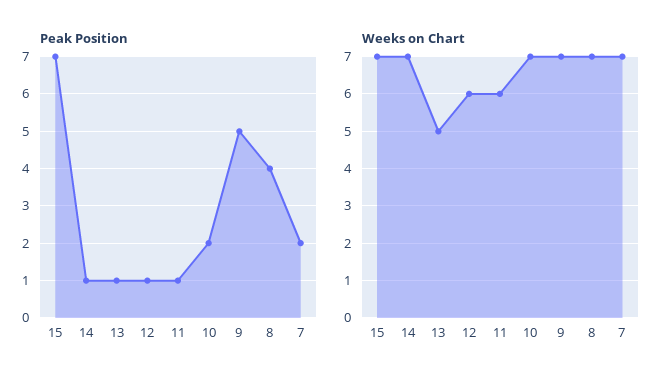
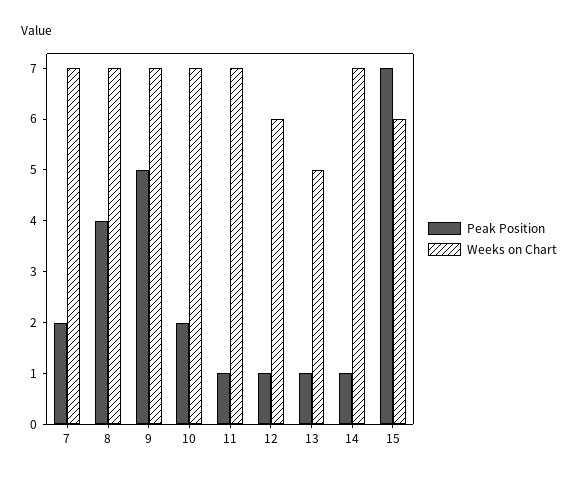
  {
    "Peak Position": {
      "15": 7,
      "14": 1,
      "13": 1,
      "12": 1,
      "11": 1,
      "10": 2,
      "9": 5,
      "8": 4,
      "7": 2
    },
    "Weeks on Chart": {
-     "15": 7,
+     "15": 6,
      "14": 7,
      "13": 5,
      "12": 6,
-     "11": 6,
+     "11": 7,
      "10": 7,
      "9": 7,
      "8": 7,
      "7": 7
    }
  }

